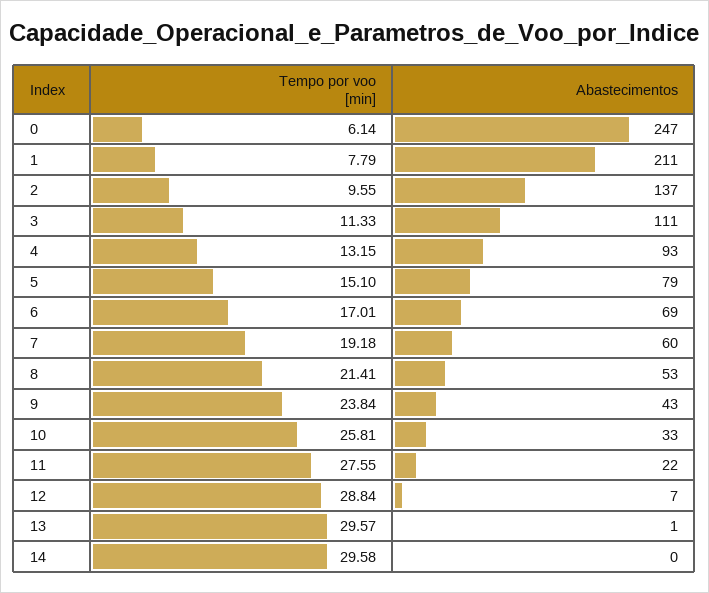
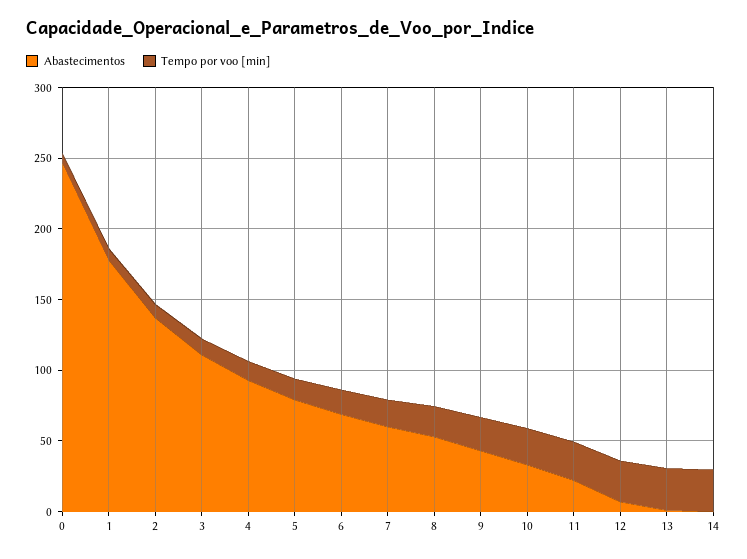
  {
    "Tempo por voo [min]": {
      "0": 6.14,
      "1": 7.79,
      "2": 9.55,
      "3": 11.33,
      "4": 13.15,
      "5": 15.1,
      "6": 17.01,
      "7": 19.18,
      "8": 21.41,
      "9": 23.84,
      "10": 25.81,
      "11": 27.55,
      "12": 28.84,
      "13": 29.57,
      "14": 29.58
    },
    "Abastecimentos": {
      "0": 247,
-     "1": 211,
+     "1": 180,
      "2": 137,
      "3": 111,
      "4": 93,
      "5": 79,
      "6": 69,
      "7": 60,
      "8": 53,
      "9": 43,
      "10": 33,
      "11": 22,
      "12": 7,
      "13": 1,
      "14": 0
    }
  }

